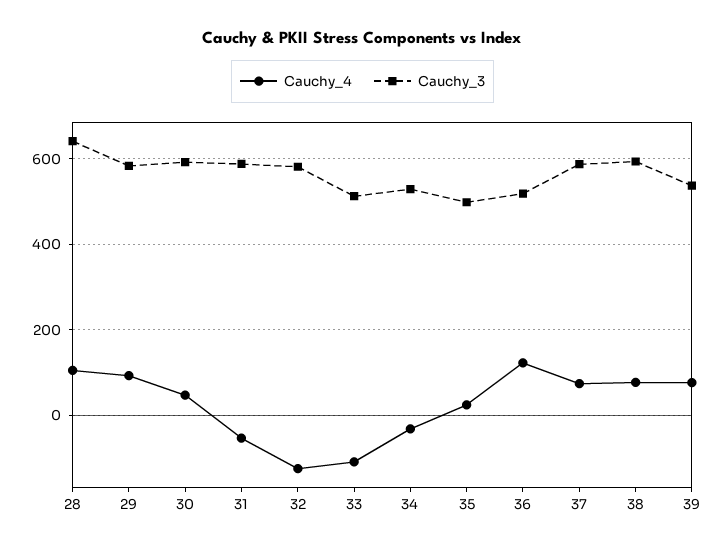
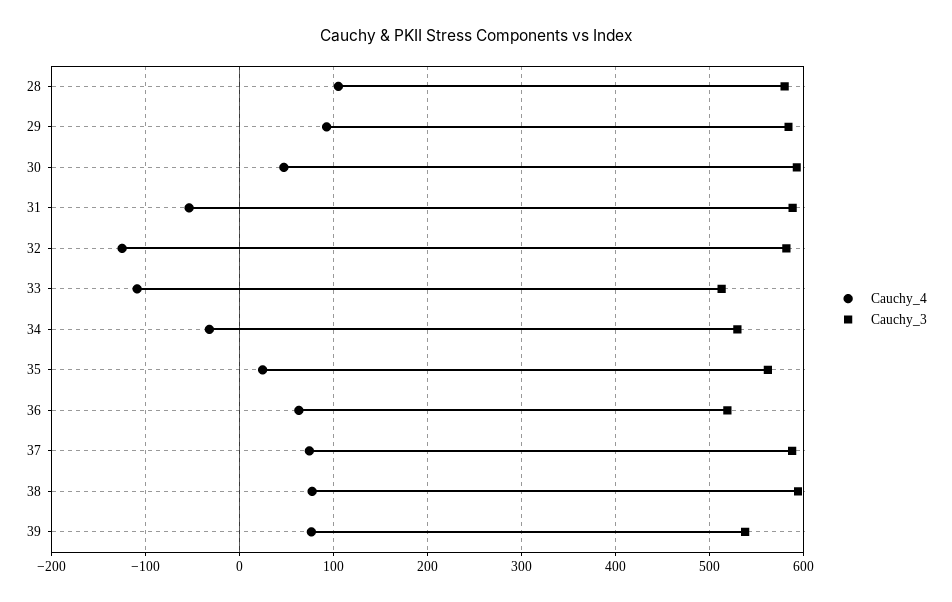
  {
    "Cauchy_4": {
      "28": 100,
      "29": 90,
      "30": 50,
      "31": -50,
      "32": -130,
      "33": -110,
      "34": -30,
      "35": 20,
-     "36": 120,
+     "36": 60,
      "37": 70,
      "38": 80,
      "39": 80
    },
    "Cauchy_3": {
-     "28": 640,
+     "28": 580,
      "29": 580,
      "30": 590,
      "31": 590,
      "32": 580,
      "33": 510,
      "34": 530,
-     "35": 500,
+     "35": 560,
      "36": 520,
      "37": 590,
      "38": 590,
      "39": 540
    }
  }

